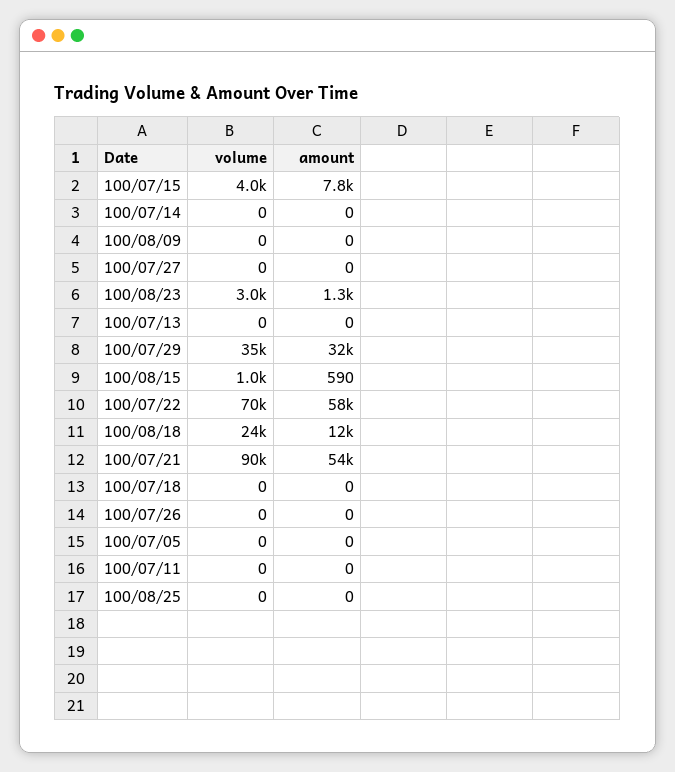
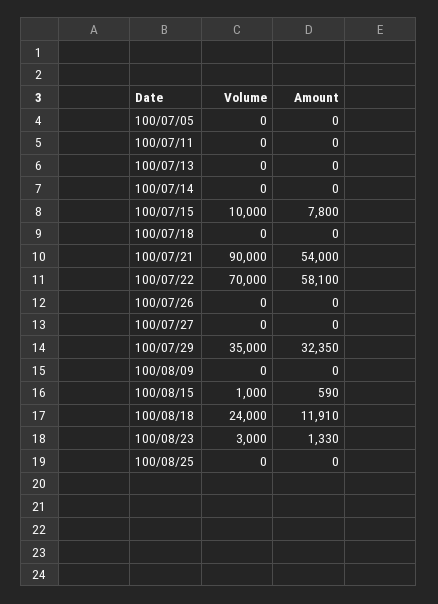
  {
    "volume": {
-     "100/07/15": 4000,
+     "100/07/15": 10000,
      "100/07/14": 0,
      "100/08/09": 0,
      "100/07/27": 0,
      "100/08/23": 3000,
      "100/07/13": 0,
      "100/07/29": 35000,
      "100/08/15": 1000,
      "100/07/22": 70000,
      "100/08/18": 24000,
      "100/07/21": 90000,
      "100/07/18": 0,
      "100/07/26": 0,
      "100/07/05": 0,
      "100/07/11": 0,
      "100/08/25": 0
    },
    "amount": {
      "100/07/15": 7800,
      "100/07/14": 0,
      "100/08/09": 0,
      "100/07/27": 0,
      "100/08/23": 1330,
      "100/07/13": 0,
      "100/07/29": 32350,
      "100/08/15": 590,
      "100/07/22": 58100,
      "100/08/18": 11910,
      "100/07/21": 54000,
      "100/07/18": 0,
      "100/07/26": 0,
      "100/07/05": 0,
      "100/07/11": 0,
      "100/08/25": 0
    }
  }

